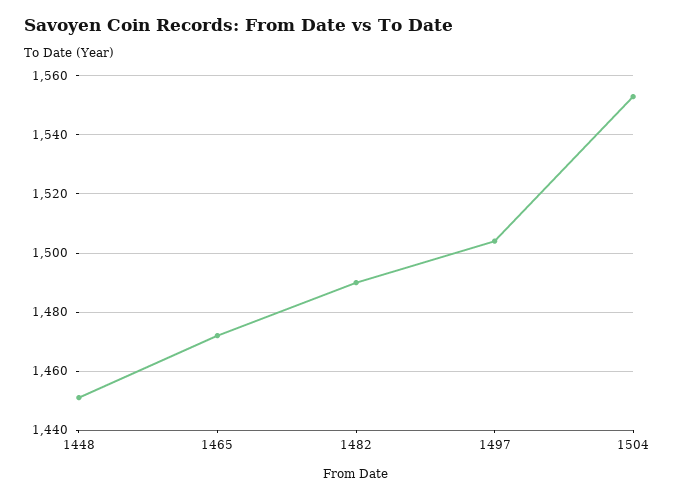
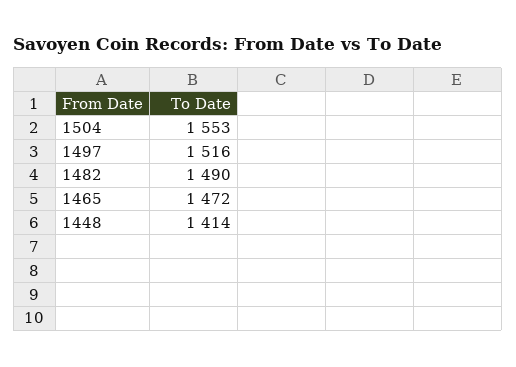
  {
-   "1448": 1450,
+   "1448": 1414,
    "1465": 1472,
    "1482": 1490,
-   "1497": 1505,
+   "1497": 1516,
    "1504": 1553
  }

